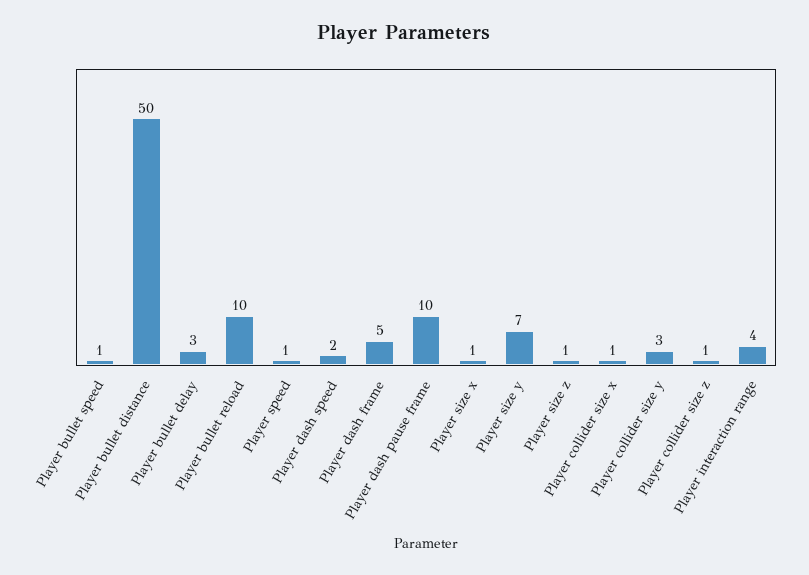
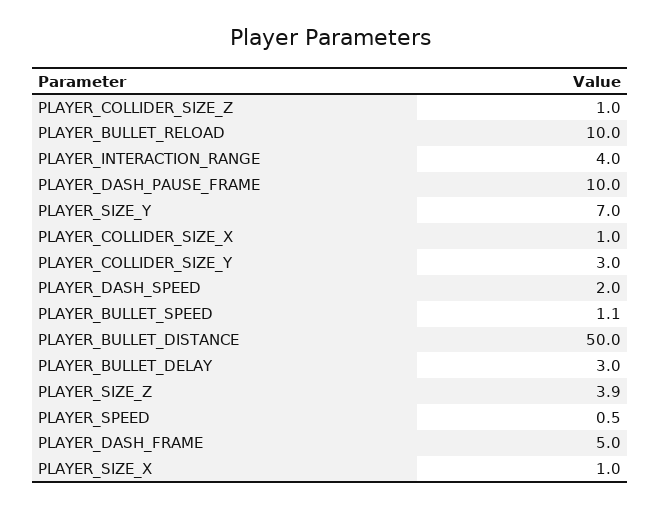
  {
    "Player bullet speed": 1.1,
    "Player bullet distance": 50,
    "Player bullet delay": 3,
    "Player bullet reload": 10,
    "Player speed": 0.5,
    "Player dash speed": 2,
    "Player dash frame": 5,
    "Player dash pause frame": 10,
    "Player size x": 1,
    "Player size y": 7,
-   "Player size z": 1,
+   "Player size z": 3.9,
    "Player collider size x": 1,
    "Player collider size y": 3,
    "Player collider size z": 1,
    "Player interaction range": 4
  }

